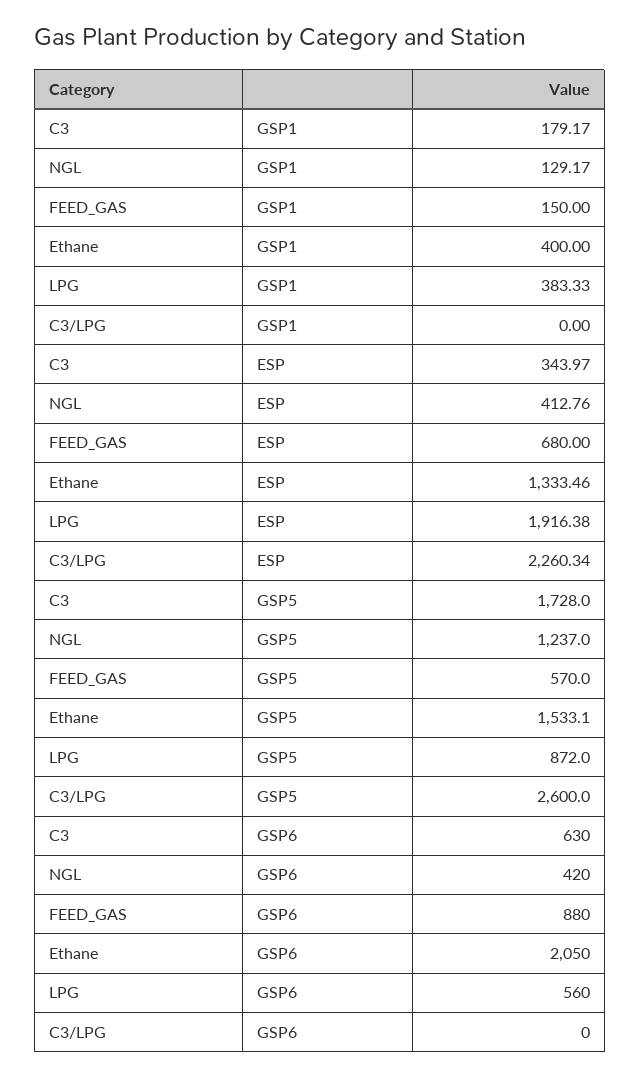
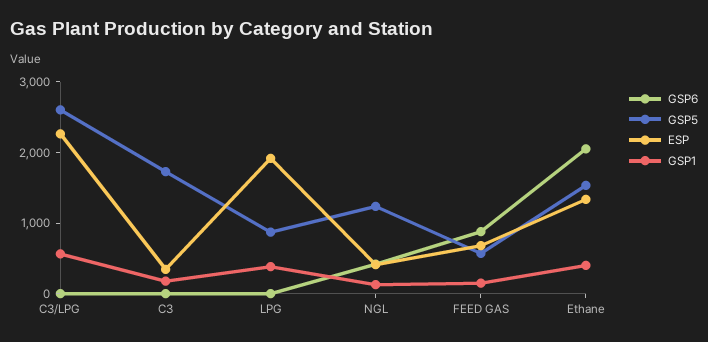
  {
    "GSP1": {
      "C3": 179.17,
      "NGL": 129.17,
      "FEED_GAS": 150,
      "Ethane": 400,
      "LPG": 383.33,
-     "C3/LPG": 0
+     "C3/LPG": 600
    },
    "ESP": {
      "C3": 343.97,
      "NGL": 412.76,
      "FEED_GAS": 680,
      "Ethane": 1333.46,
      "LPG": 1916.38,
      "C3/LPG": 2260.34
    },
    "GSP5": {
      "C3": 1728,
      "NGL": 1237,
      "FEED_GAS": 570,
      "Ethane": 1533.1,
      "LPG": 872,
      "C3/LPG": 2600
    },
    "GSP6": {
-     "C3": 630,
+     "C3": 0,
      "NGL": 420,
      "FEED_GAS": 880,
      "Ethane": 2050,
-     "LPG": 560,
+     "LPG": 0,
      "C3/LPG": 0
    }
  }

